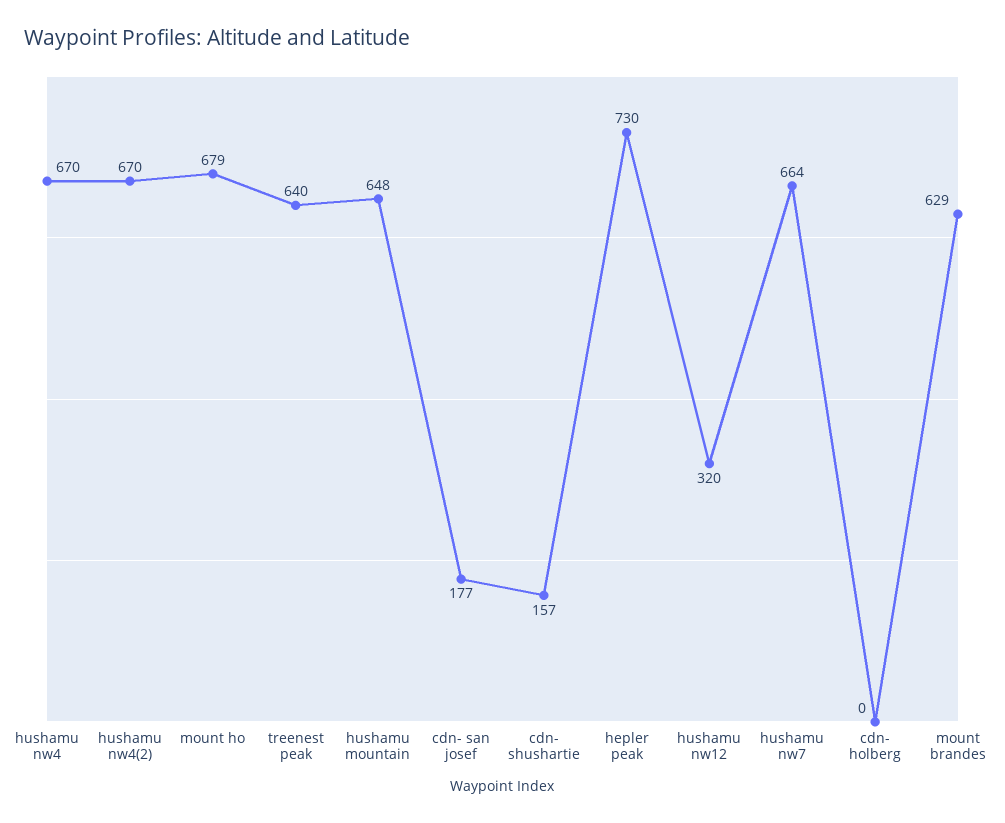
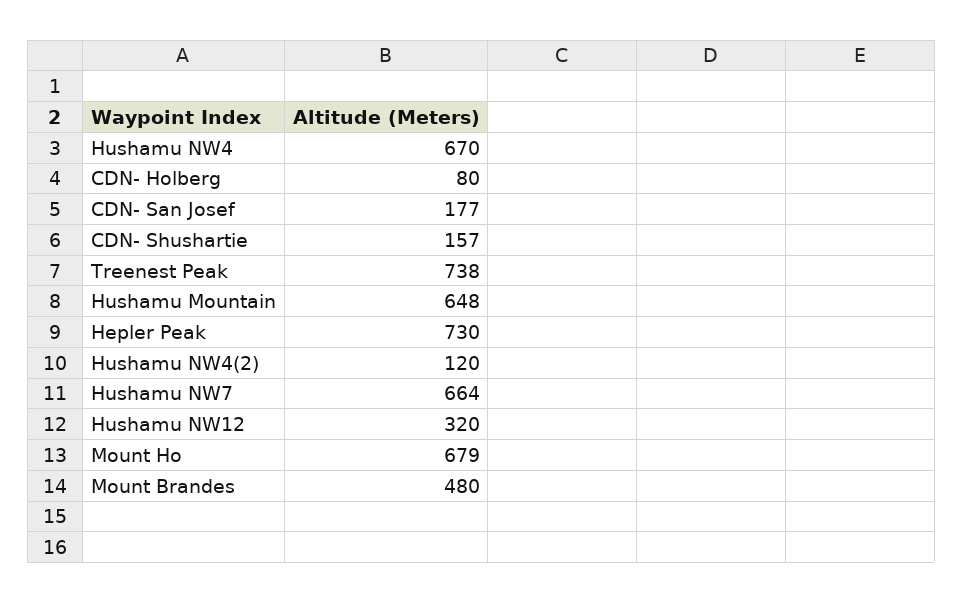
  {
    "hushamu nw4": 670,
-   "hushamu nw4(2)": 670,
+   "hushamu nw4(2)": 120,
    "mount ho": 679,
-   "treenest peak": 640,
+   "treenest peak": 738,
    "hushamu mountain": 648,
    "cdn- san josef": 177,
    "cdn- shushartie": 157,
    "hepler peak": 730,
    "hushamu nw12": 320,
    "hushamu nw7": 664,
-   "cdn- holberg": 0,
+   "cdn- holberg": 80,
-   "mount brandes": 629
+   "mount brandes": 480
  }

